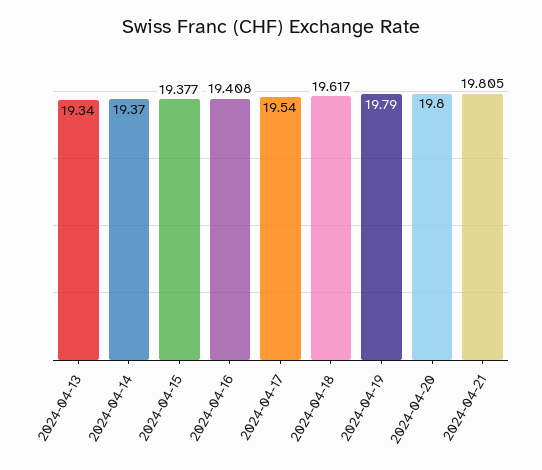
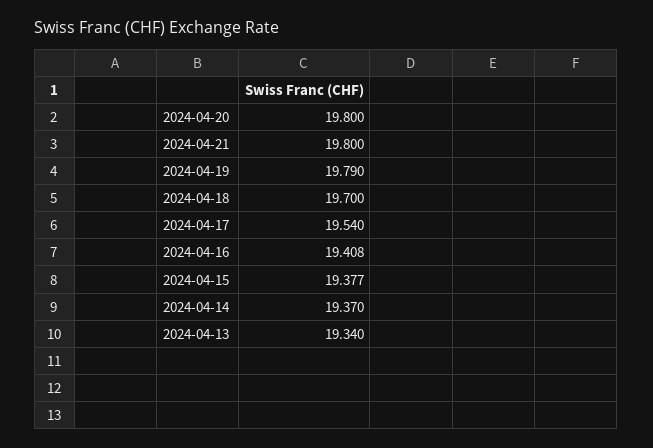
  {
    "2024-04-13": 19.34,
    "2024-04-14": 19.37,
    "2024-04-15": 19.377,
    "2024-04-16": 19.408,
    "2024-04-17": 19.54,
-   "2024-04-18": 19.617,
+   "2024-04-18": 19.7,
    "2024-04-19": 19.79,
    "2024-04-20": 19.8,
-   "2024-04-21": 19.805
+   "2024-04-21": 19.8
  }

